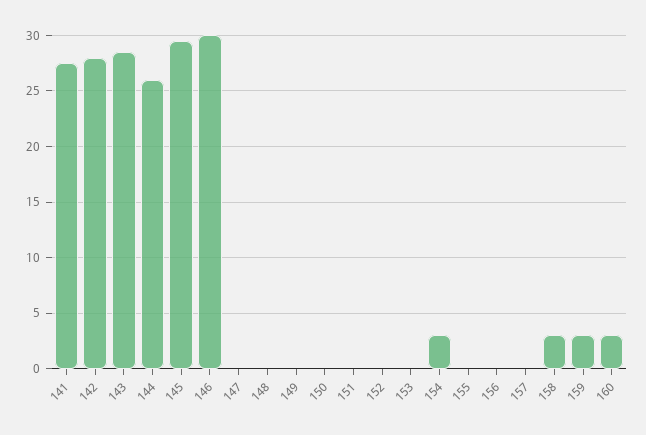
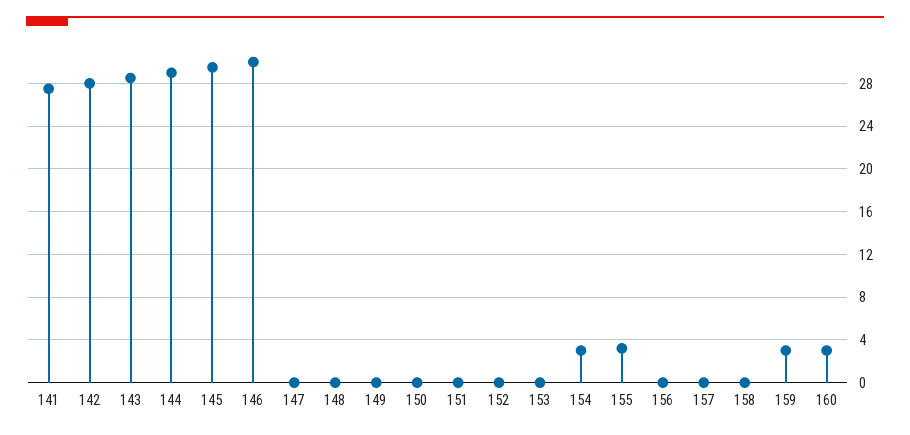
  {
    "141": 28,
    "142": 28,
    "143": 29,
-   "144": 26,
+   "144": 29,
    "145": 30,
    "146": 30,
    "147": 0,
    "148": 0,
    "149": 0,
    "150": 0,
    "151": 0,
    "152": 0,
    "153": 0,
    "154": 3,
-   "155": 0,
+   "155": 3,
    "156": 0,
    "157": 0,
-   "158": 3,
+   "158": 0,
    "159": 3,
    "160": 3
  }

